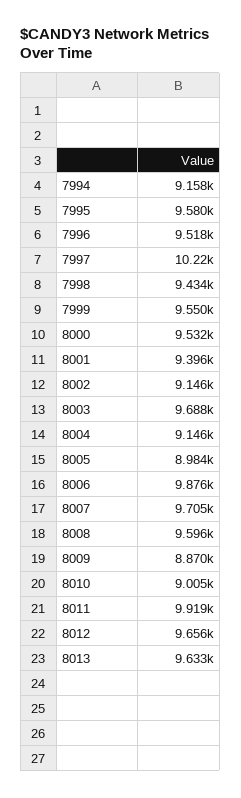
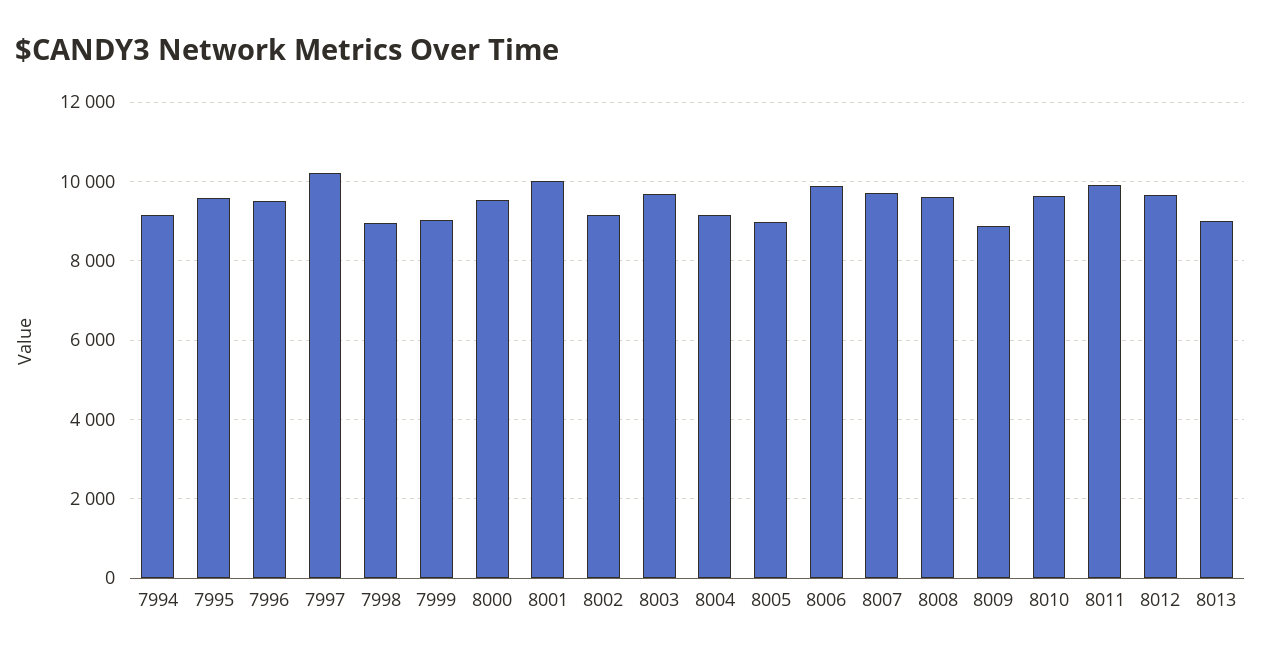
  {
    "7994": 9158,
    "7995": 9580,
    "7996": 9518,
    "7997": 10220,
-   "7998": 9434,
+   "7998": 9000,
-   "7999": 9550,
+   "7999": 9000,
    "8000": 9532,
-   "8001": 9396,
+   "8001": 10000,
    "8002": 9146,
    "8003": 9688,
    "8004": 9146,
    "8005": 8984,
    "8006": 9876,
    "8007": 9705,
    "8008": 9596,
    "8009": 8870,
-   "8010": 9005,
+   "8010": 9600,
    "8011": 9919,
    "8012": 9656,
-   "8013": 9633
+   "8013": 9000
  }

